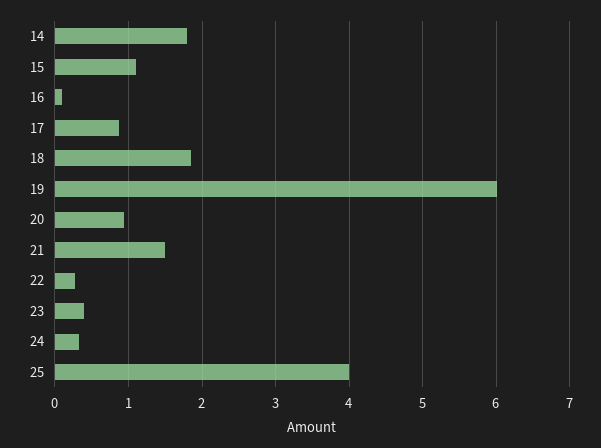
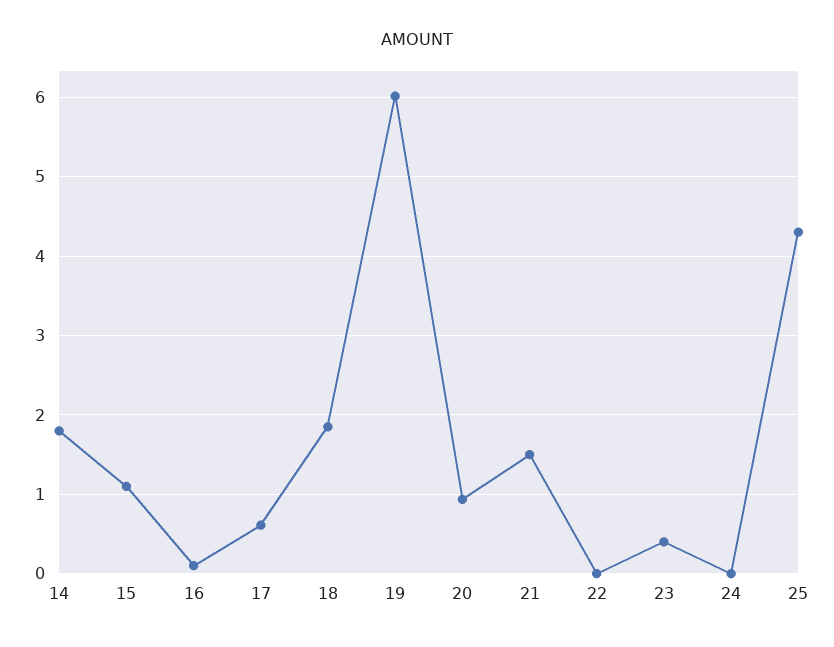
  {
    "14": 1.8,
    "15": 1.1,
    "16": 0.1,
-   "17": 0.9,
+   "17": 0.6,
    "18": 1.9,
    "19": 6,
    "20": 0.9,
    "21": 1.5,
-   "22": 0.3,
+   "22": 0,
    "23": 0.4,
-   "24": 0.3,
+   "24": 0,
-   "25": 4
+   "25": 4.3
  }

